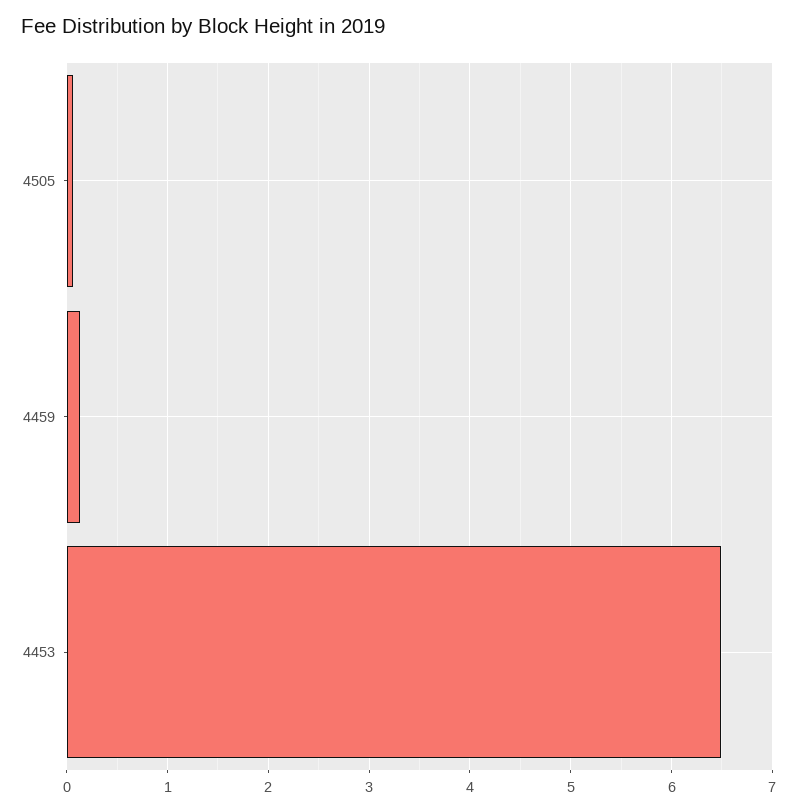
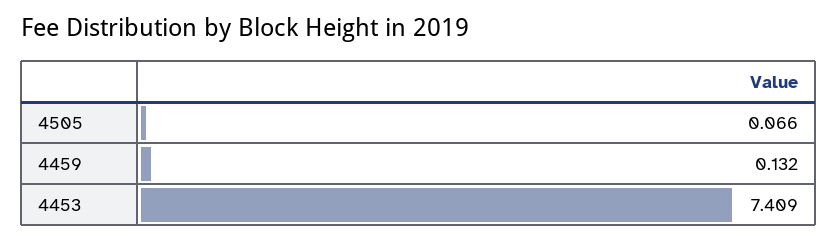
  {
    "4505": 0.066,
    "4459": 0.132,
-   "4453": 6.5
+   "4453": 7.409
  }

